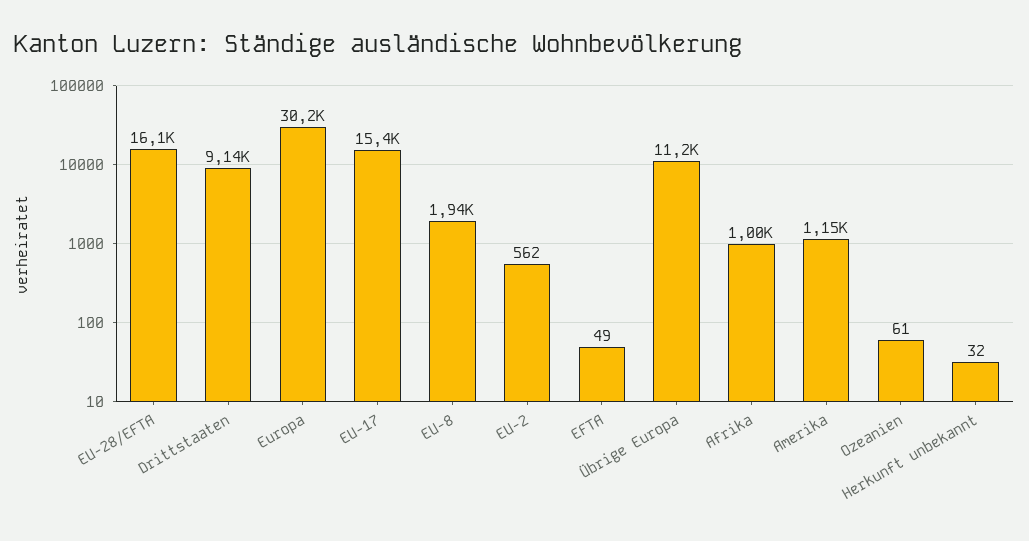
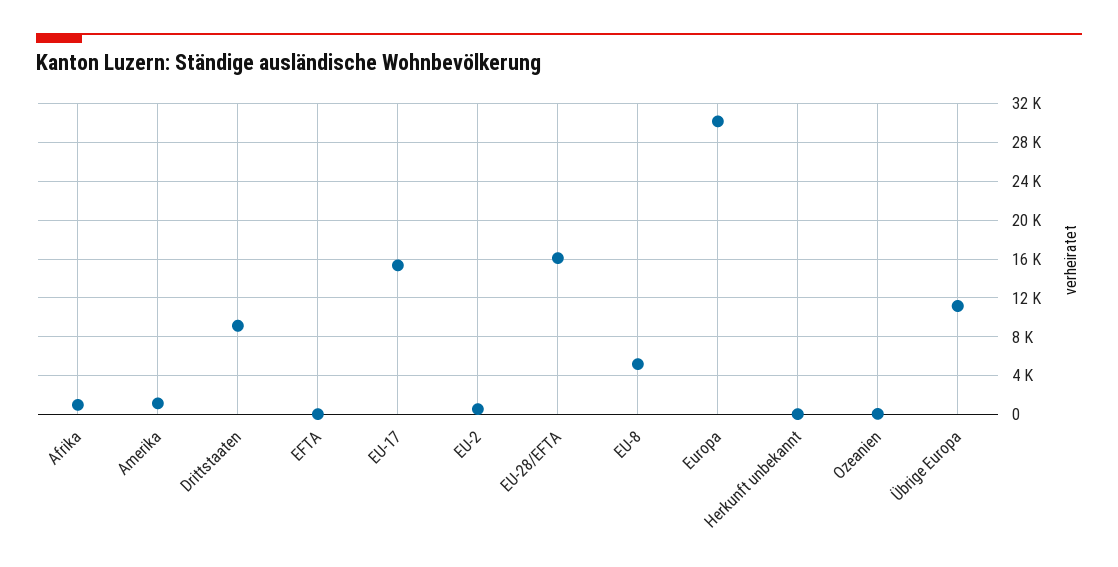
  {
    "EU-28/EFTA": 16100,
    "Drittstaaten": 9140,
    "Europa": 30200,
    "EU-17": 15400,
-   "EU-8": 1940,
+   "EU-8": 5000,
    "EU-2": 562,
    "EFTA": 49,
    "Übrige Europa": 11200,
    "Afrika": 1000,
    "Amerika": 1150,
    "Ozeanien": 61,
    "Herkunft unbekannt": 32
  }

